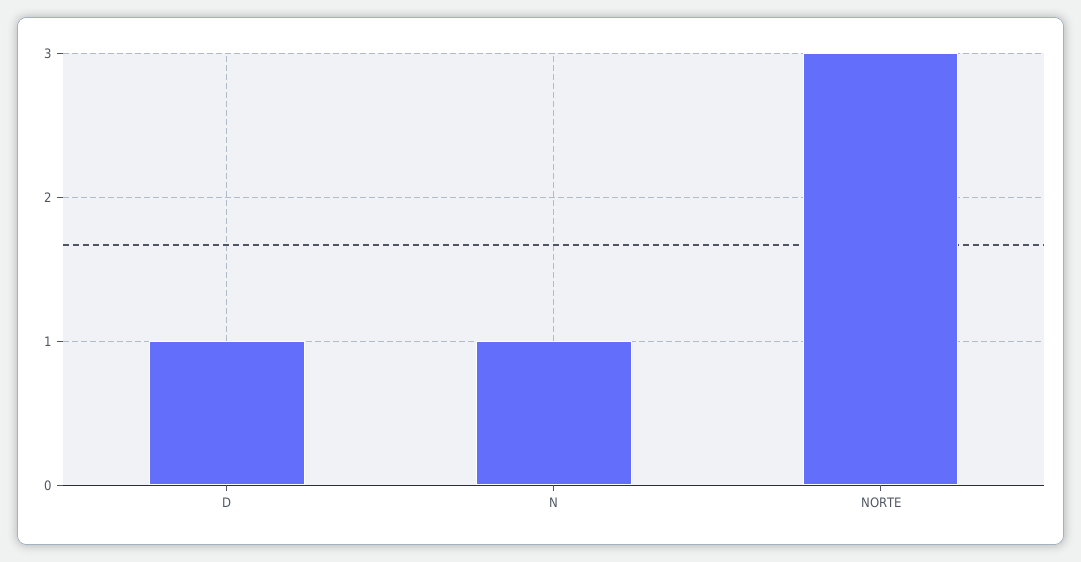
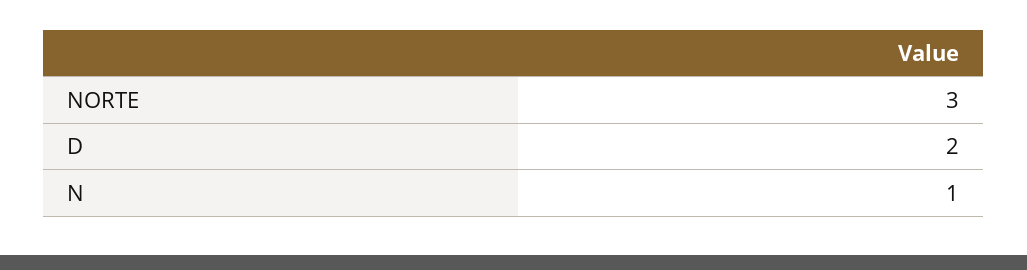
  {
-   "D": 1,
+   "D": 2,
    "N": 1,
    "NORTE": 3
  }

